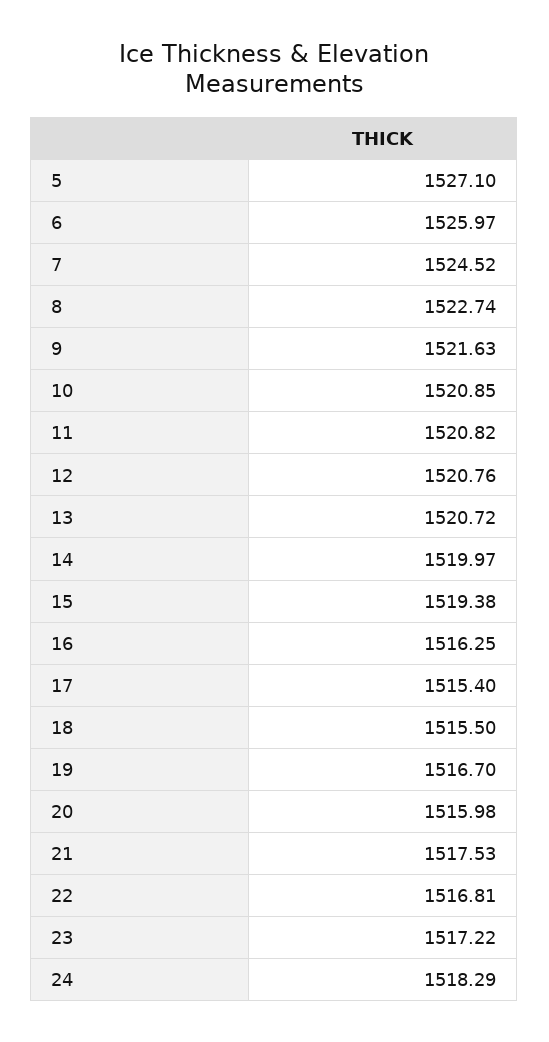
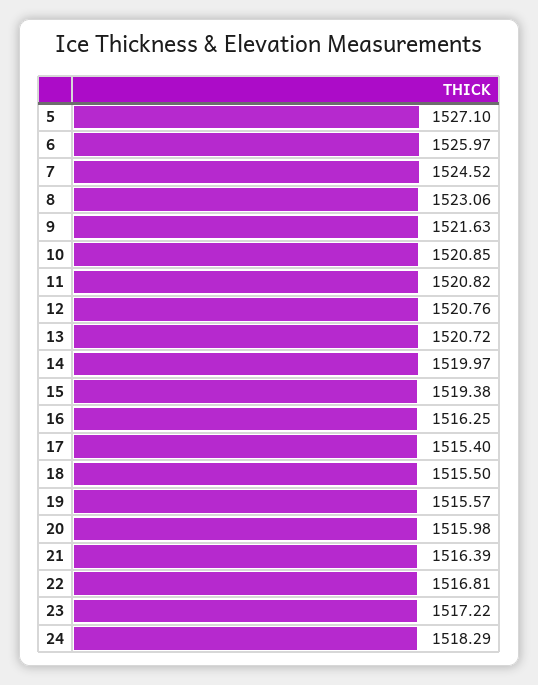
  {
    "5": 1527.1,
    "6": 1525.97,
    "7": 1524.52,
-   "8": 1522.74,
+   "8": 1523.06,
    "9": 1521.63,
    "10": 1520.85,
    "11": 1520.82,
    "12": 1520.76,
    "13": 1520.72,
    "14": 1519.97,
    "15": 1519.38,
    "16": 1516.25,
    "17": 1515.4,
    "18": 1515.5,
-   "19": 1516.7,
+   "19": 1515.57,
    "20": 1515.98,
-   "21": 1517.53,
+   "21": 1516.39,
    "22": 1516.81,
    "23": 1517.22,
    "24": 1518.29
  }

